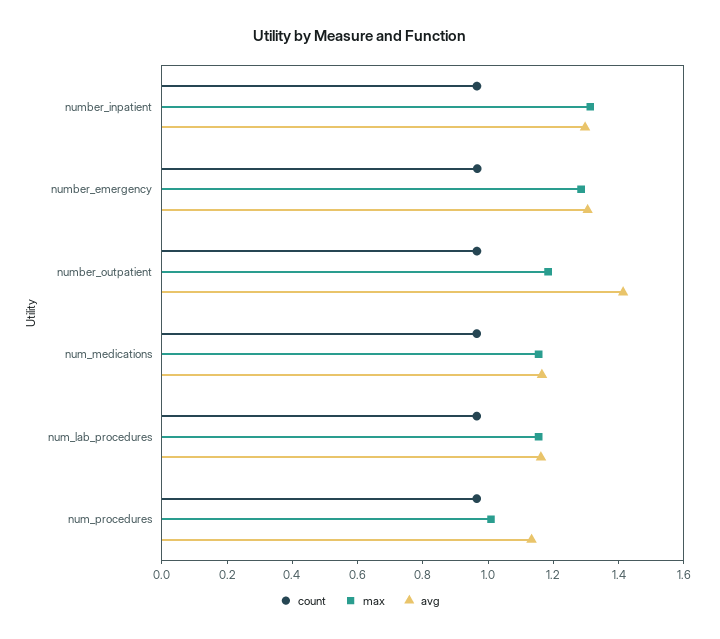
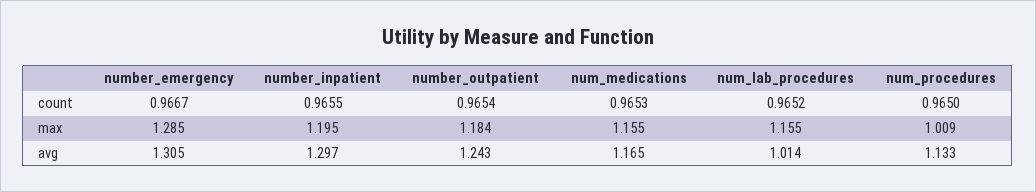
  {
    "count": {
      "number_inpatient": 0.9655,
      "number_emergency": 0.9667,
      "number_outpatient": 0.9654,
      "num_medications": 0.9653,
      "num_lab_procedures": 0.9652,
      "num_procedures": 0.965
    },
    "max": {
-     "number_inpatient": 1.3,
+     "number_inpatient": 1.195,
      "number_emergency": 1.285,
      "number_outpatient": 1.184,
      "num_medications": 1.155,
      "num_lab_procedures": 1.155,
      "num_procedures": 1.009
    },
    "avg": {
      "number_inpatient": 1.297,
      "number_emergency": 1.305,
-     "number_outpatient": 1.4,
+     "number_outpatient": 1.243,
      "num_medications": 1.165,
-     "num_lab_procedures": 1.15,
+     "num_lab_procedures": 1.014,
      "num_procedures": 1.133
    }
  }

